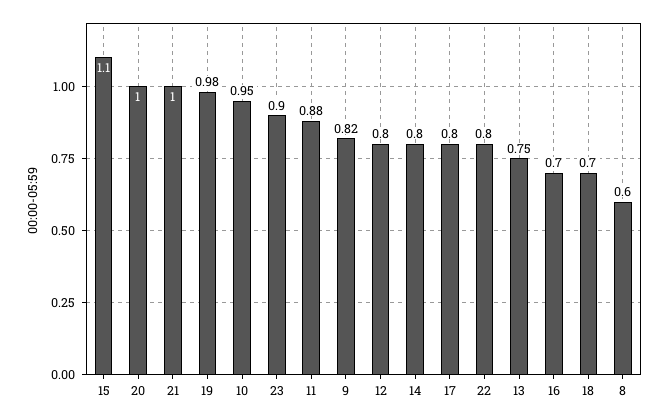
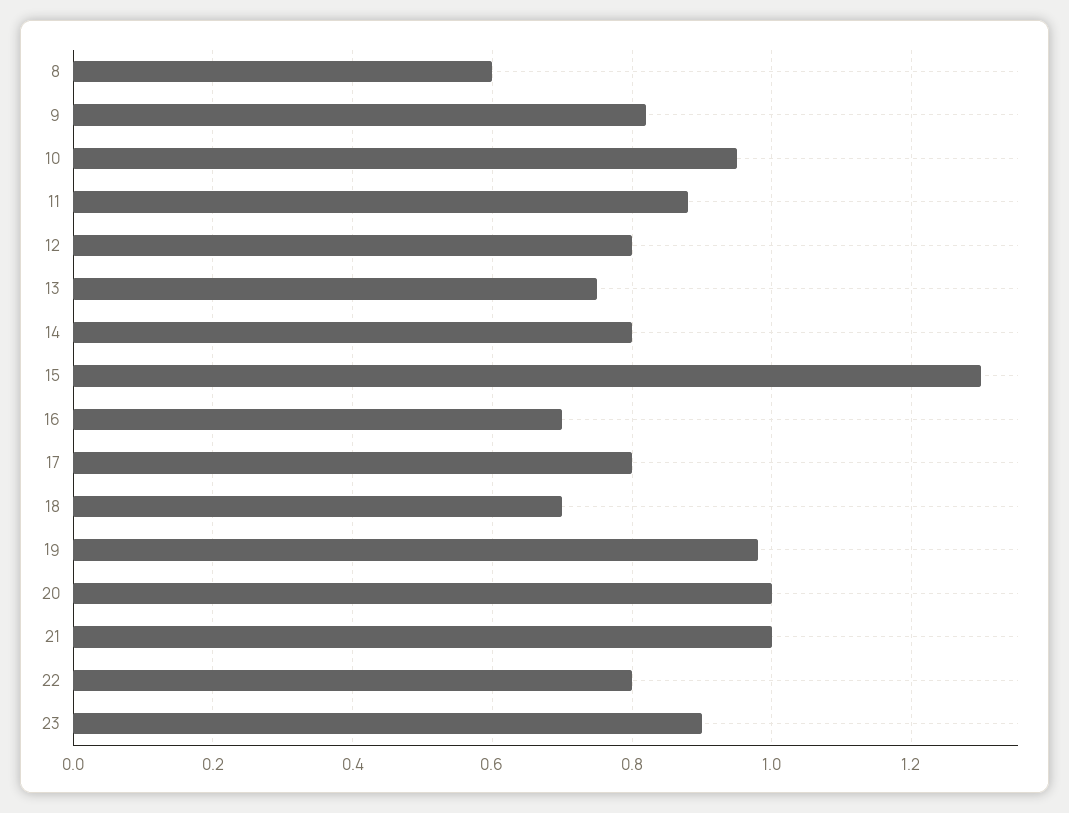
  {
-   "15": 1.1,
+   "15": 1.3,
    "20": 1,
    "21": 1,
    "19": 0.98,
    "10": 0.95,
    "23": 0.9,
    "11": 0.88,
    "9": 0.82,
    "12": 0.8,
    "14": 0.8,
    "17": 0.8,
    "22": 0.8,
    "13": 0.75,
    "16": 0.7,
    "18": 0.7,
    "8": 0.6
  }

